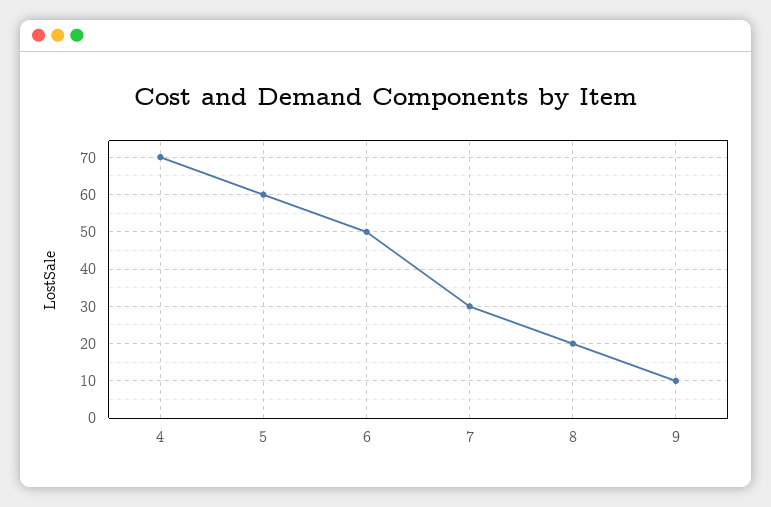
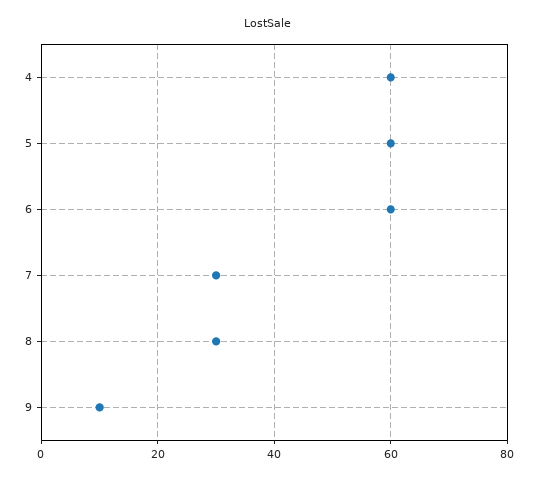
  {
-   "4": 70,
+   "4": 60,
    "5": 60,
-   "6": 50,
+   "6": 60,
    "7": 30,
-   "8": 20,
+   "8": 30,
    "9": 10
  }

